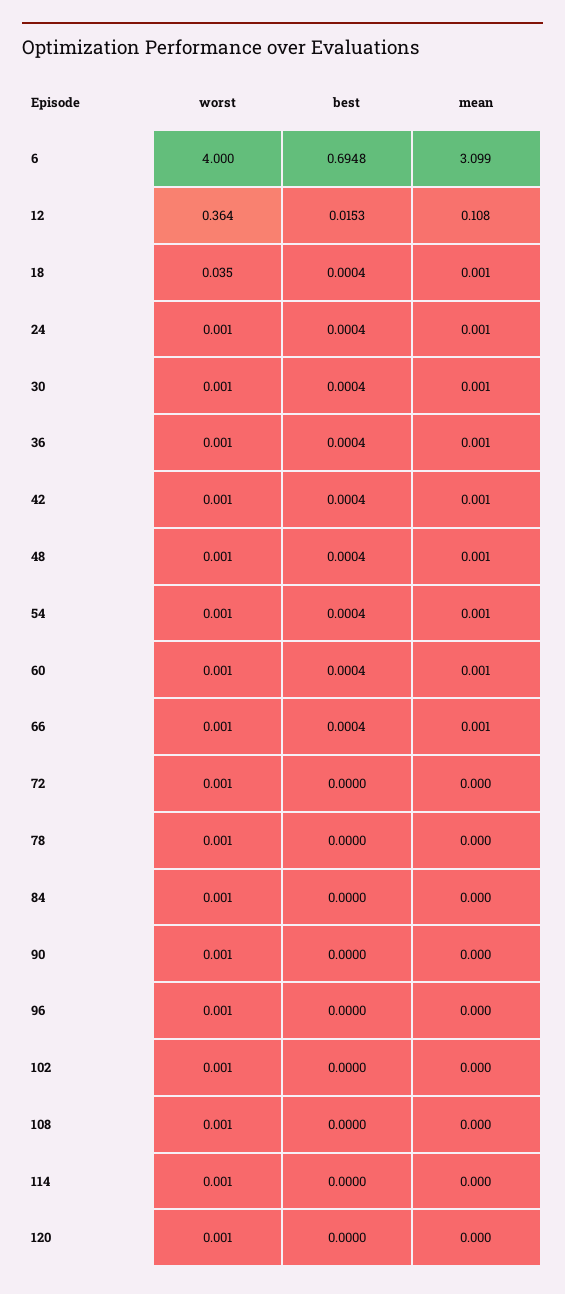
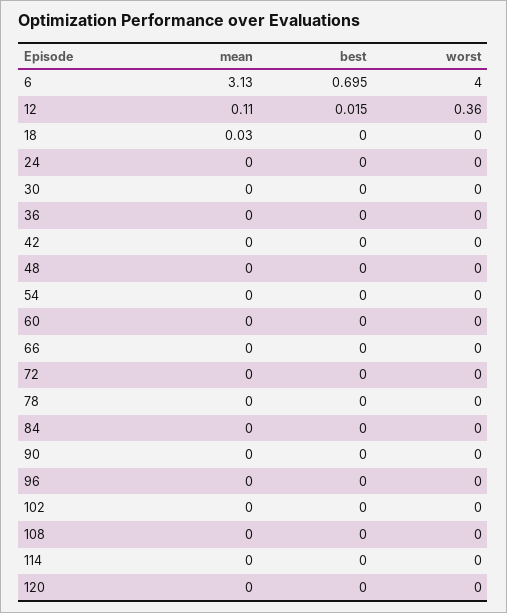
  {
    "worst": {
      "6": 4,
      "12": 0.364,
-     "18": 0.035,
+     "18": 0,
      "24": 0.001,
      "30": 0.001,
      "36": 0.001,
      "42": 0.001,
      "48": 0.001,
      "54": 0.001,
      "60": 0.001,
      "66": 0.001,
      "72": 0.001,
      "78": 0.001,
      "84": 0.001,
      "90": 0.001,
      "96": 0.001,
      "102": 0.001,
      "108": 0.001,
      "114": 0.001,
      "120": 0.001
    },
    "best": {
      "6": 0.6948,
      "12": 0.0153,
      "18": 0.0004,
      "24": 0.0004,
      "30": 0.0004,
      "36": 0.0004,
      "42": 0.0004,
      "48": 0.0004,
      "54": 0.0004,
      "60": 0.0004,
      "66": 0.0004,
      "72": 0,
      "78": 0,
      "84": 0,
      "90": 0,
      "96": 0,
      "102": 0,
      "108": 0,
      "114": 0,
      "120": 0
    },
    "mean": {
-     "6": 3.099,
+     "6": 3.13,
      "12": 0.108,
-     "18": 0.001,
+     "18": 0.03,
      "24": 0.001,
      "30": 0.001,
      "36": 0.001,
      "42": 0.001,
      "48": 0.001,
      "54": 0.001,
      "60": 0.001,
      "66": 0.001,
      "72": 0,
      "78": 0,
      "84": 0,
      "90": 0,
      "96": 0,
      "102": 0,
      "108": 0,
      "114": 0,
      "120": 0
    }
  }

